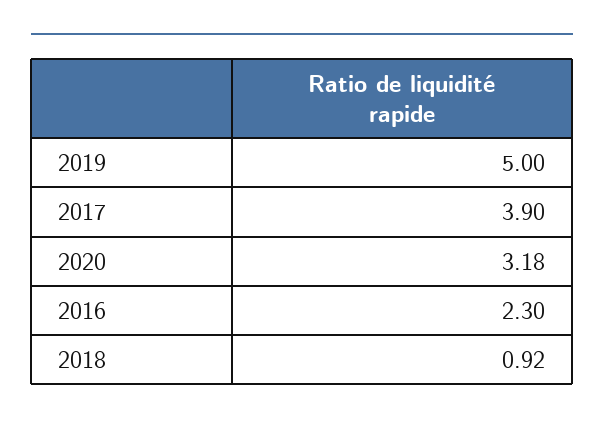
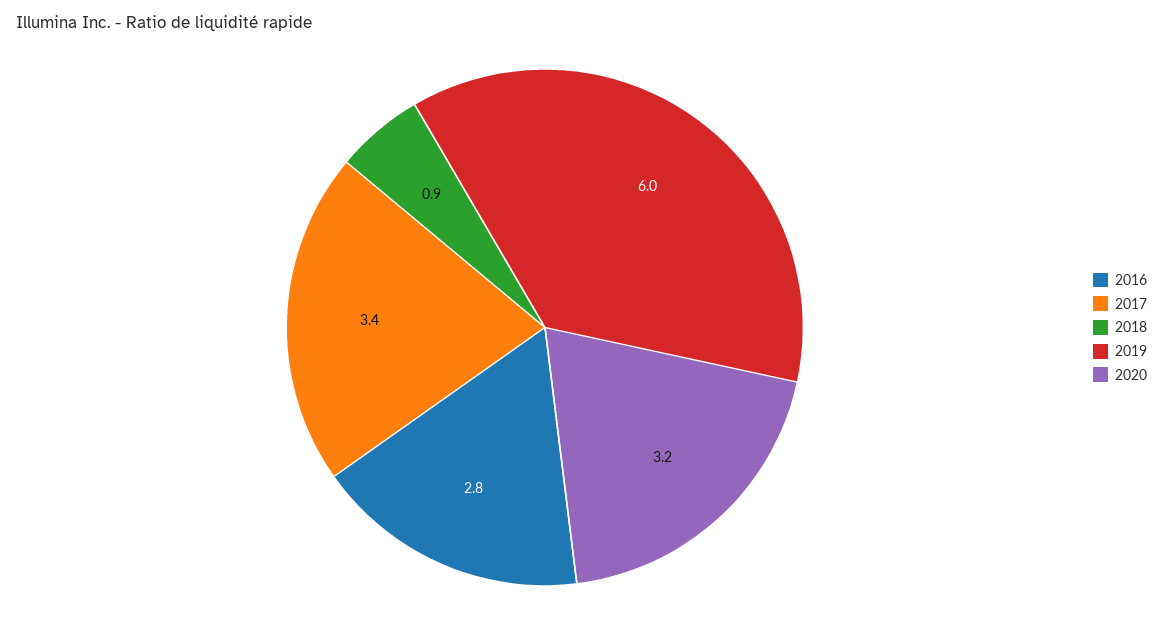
  {
-   "2019": 5,
+   "2019": 6,
-   "2017": 3.9,
+   "2017": 3.4,
    "2020": 3.18,
-   "2016": 2.3,
+   "2016": 2.8,
    "2018": 0.92
  }

